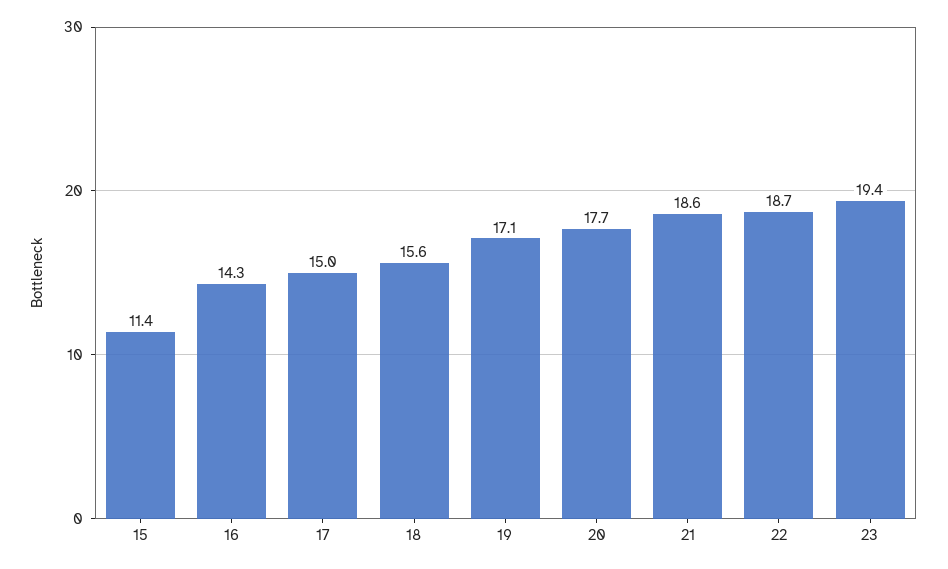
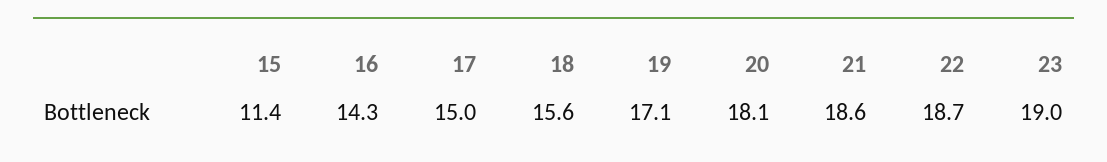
  {
    "15": 11.4,
    "16": 14.3,
    "17": 15,
    "18": 15.6,
    "19": 17.1,
-   "20": 17.7,
+   "20": 18.1,
    "21": 18.6,
    "22": 18.7,
-   "23": 19.4
+   "23": 19
  }

